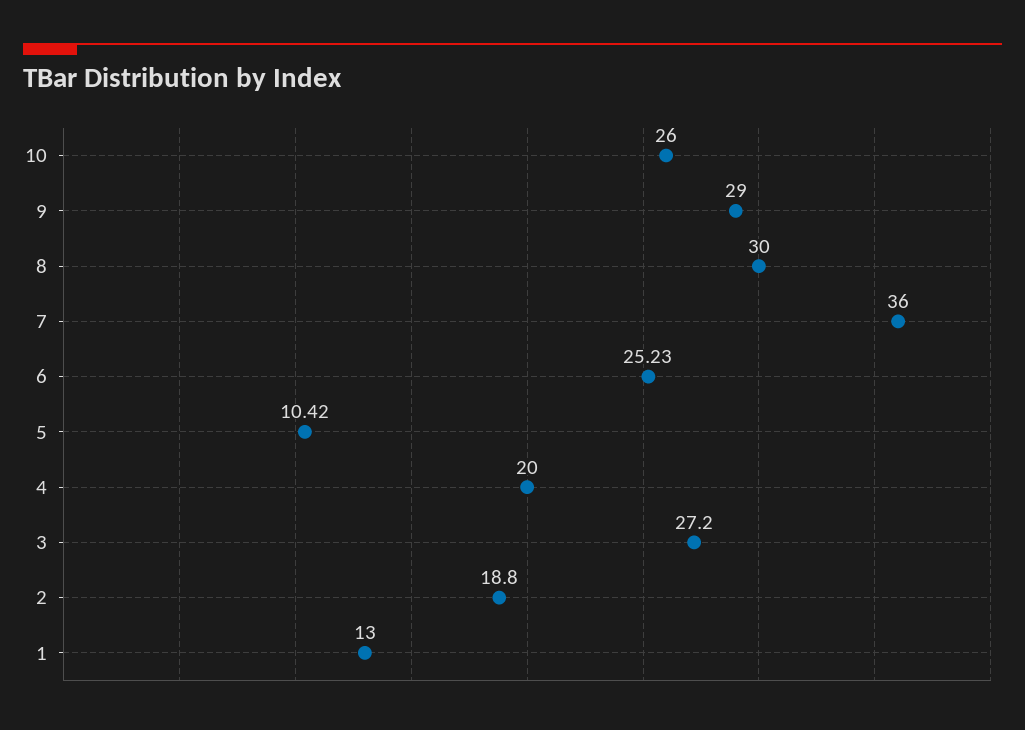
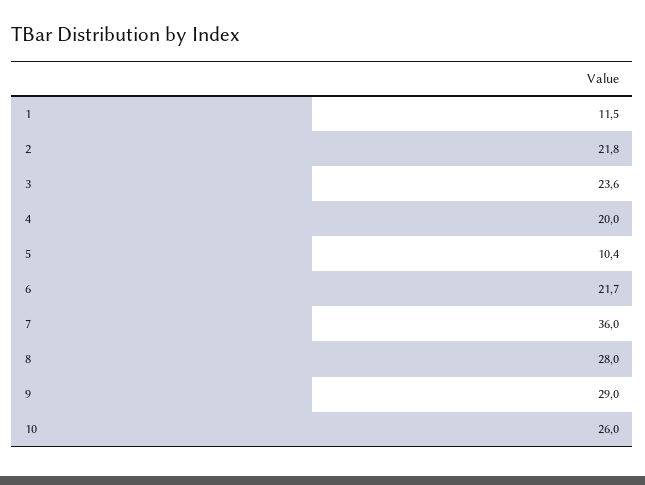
  {
    "10": 26,
    "9": 29,
-   "8": 30,
+   "8": 28,
    "7": 36,
-   "6": 25.23,
+   "6": 21.7,
    "5": 10.42,
    "4": 20,
-   "3": 27.2,
+   "3": 23.6,
-   "2": 18.8,
+   "2": 21.8,
-   "1": 13
+   "1": 11.5
  }

